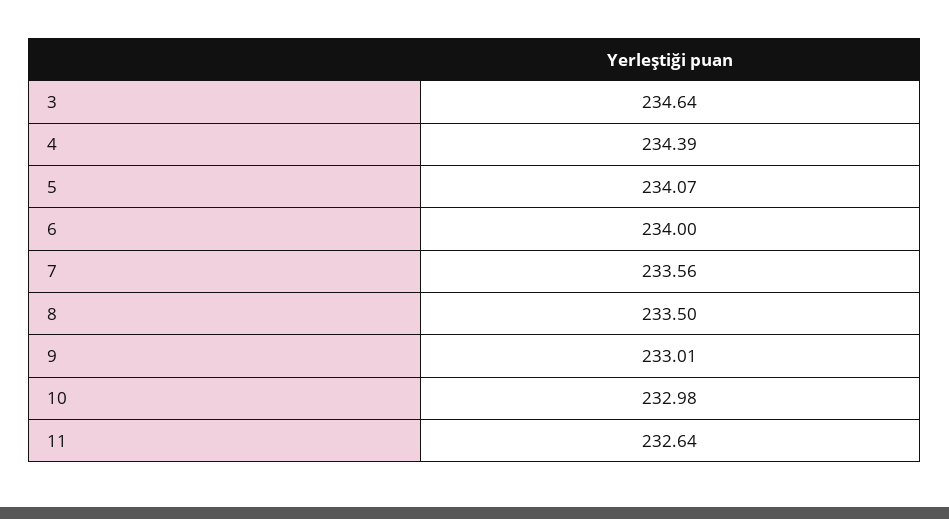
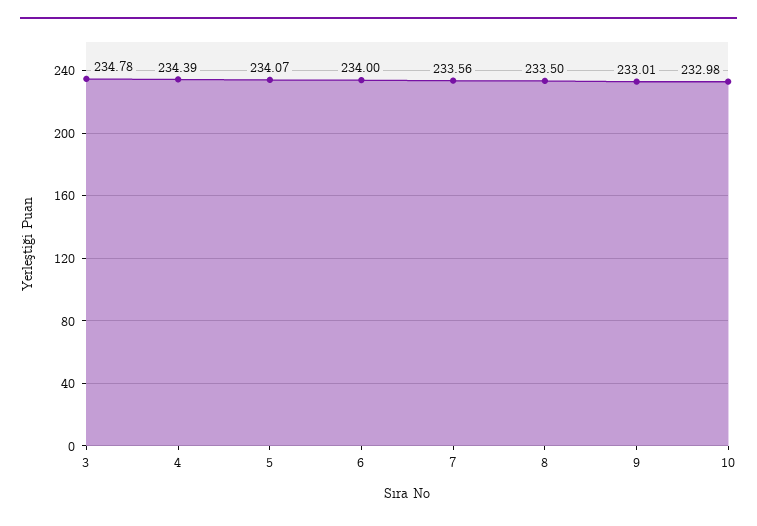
  {
-   "3": 234.64,
+   "3": 234.78,
    "4": 234.39,
    "5": 234.07,
    "6": 234,
    "7": 233.56,
    "8": 233.5,
    "9": 233.01,
-   "10": 232.98,
+   "10": 232.98
-   "11": 232.64
  }

